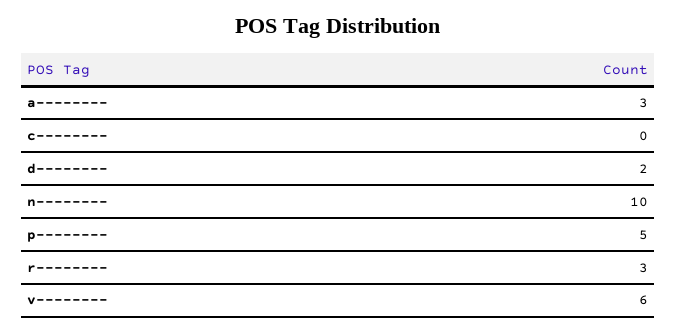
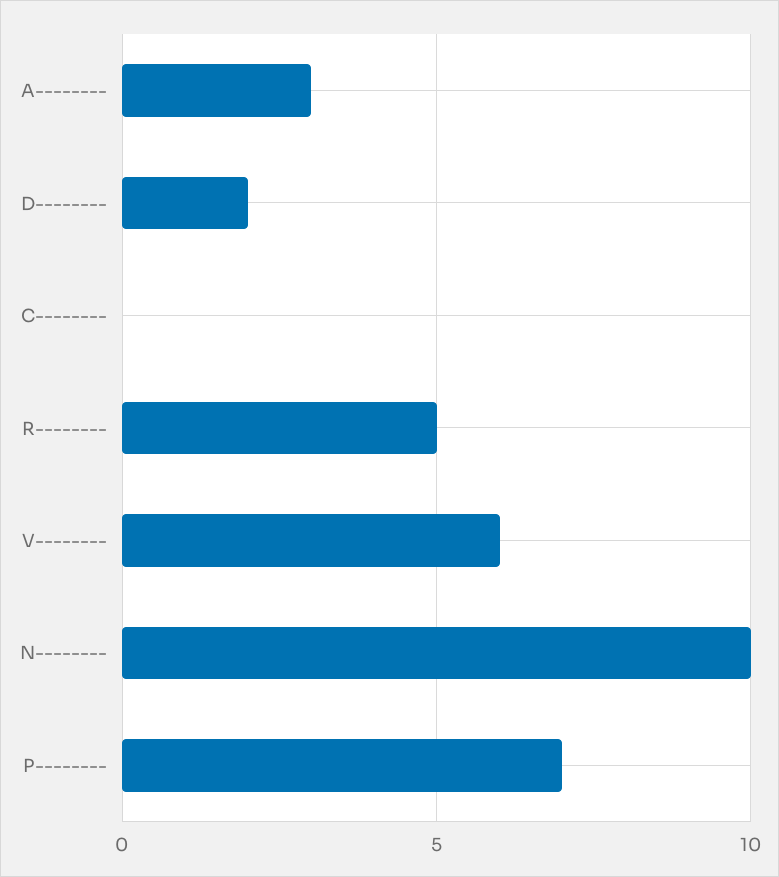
  {
    "a--------": 3,
    "c--------": 0,
    "d--------": 2,
    "n--------": 10,
-   "p--------": 5,
+   "p--------": 7,
-   "r--------": 3,
+   "r--------": 5,
    "v--------": 6
  }

